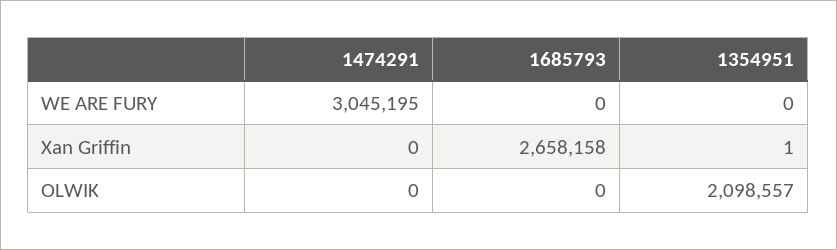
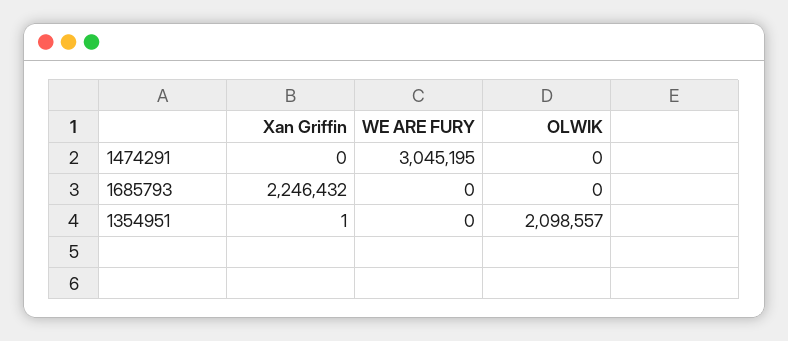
  {
    "1474291": {
      "WE ARE FURY": 3045195,
      "Xan Griffin": 0,
      "OLWIK": 0
    },
    "1685793": {
      "WE ARE FURY": 0,
-     "Xan Griffin": 2658158,
+     "Xan Griffin": 2246432,
      "OLWIK": 0
    },
    "1354951": {
      "WE ARE FURY": 0,
      "Xan Griffin": 1,
      "OLWIK": 2098557
    }
  }

